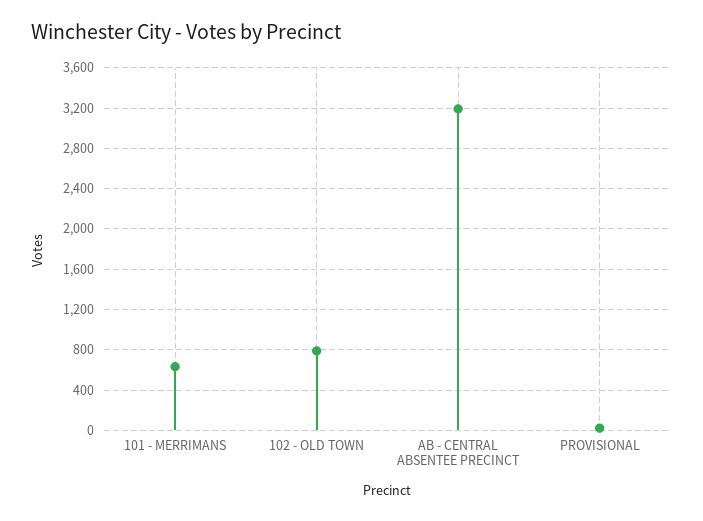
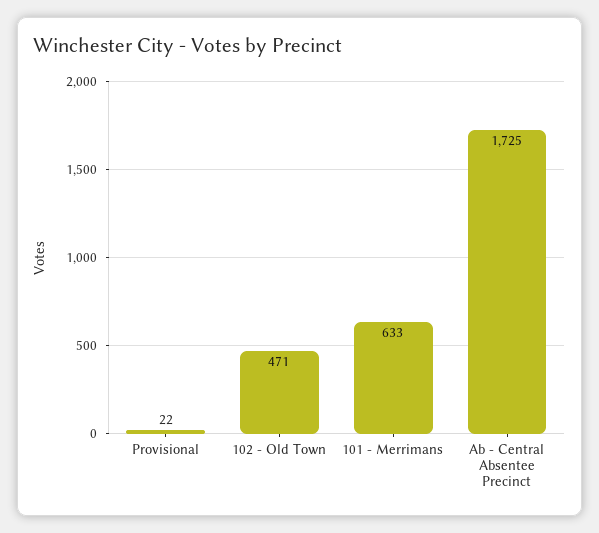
  {
    "101 - MERRIMANS": 633,
-   "102 - OLD TOWN": 800,
+   "102 - OLD TOWN": 471,
-   "AB - CENTRAL ABSENTEE PRECINCT": 3200,
+   "AB - CENTRAL ABSENTEE PRECINCT": 1725,
    "PROVISIONAL": 22
  }

